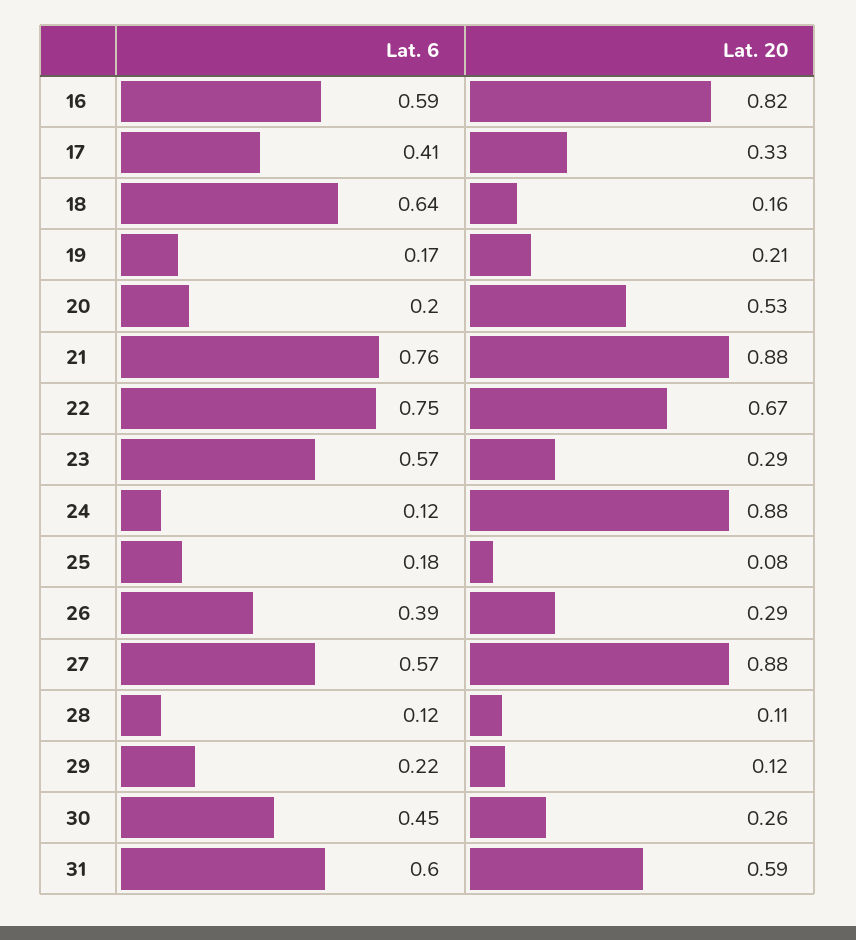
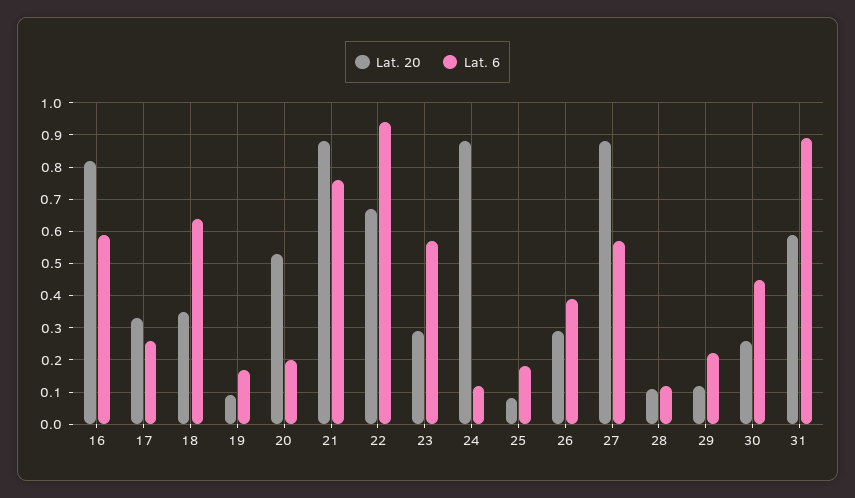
  {
    "Lat. 6": {
      "16": 0.59,
-     "17": 0.41,
+     "17": 0.25,
      "18": 0.64,
      "19": 0.17,
      "20": 0.2,
      "21": 0.76,
-     "22": 0.75,
+     "22": 0.95,
      "23": 0.57,
      "24": 0.12,
      "25": 0.18,
      "26": 0.39,
      "27": 0.57,
      "28": 0.12,
      "29": 0.22,
      "30": 0.45,
-     "31": 0.6
+     "31": 0.9
    },
    "Lat. 20": {
      "16": 0.82,
      "17": 0.33,
-     "18": 0.16,
+     "18": 0.35,
-     "19": 0.21,
+     "19": 0.1,
      "20": 0.53,
      "21": 0.88,
      "22": 0.67,
      "23": 0.29,
      "24": 0.88,
      "25": 0.08,
      "26": 0.29,
      "27": 0.88,
      "28": 0.11,
      "29": 0.12,
      "30": 0.26,
      "31": 0.59
    }
  }

